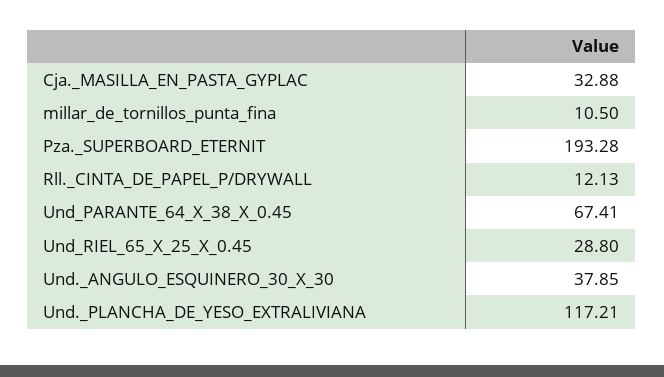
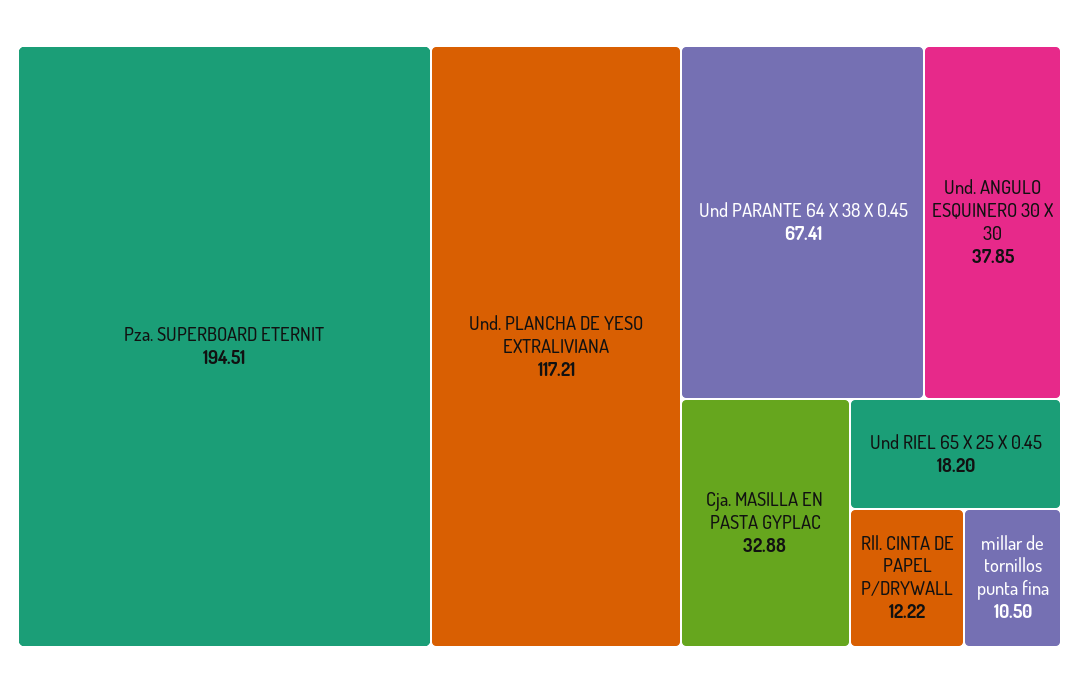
  {
    "Cja._MASILLA_EN_PASTA_GYPLAC": 32.88,
    "millar_de_tornillos_punta_fina": 10.5,
-   "Pza._SUPERBOARD_ETERNIT": 193.28,
+   "Pza._SUPERBOARD_ETERNIT": 194.51,
-   "Rll._CINTA_DE_PAPEL_P/DRYWALL": 12.13,
+   "Rll._CINTA_DE_PAPEL_P/DRYWALL": 12.22,
    "Und_PARANTE_64_X_38_X_0.45": 67.41,
-   "Und_RIEL_65_X_25_X_0.45": 28.8,
+   "Und_RIEL_65_X_25_X_0.45": 18.2,
    "Und._ANGULO_ESQUINERO_30_X_30": 37.85,
    "Und._PLANCHA_DE_YESO_EXTRALIVIANA": 117.21
  }

